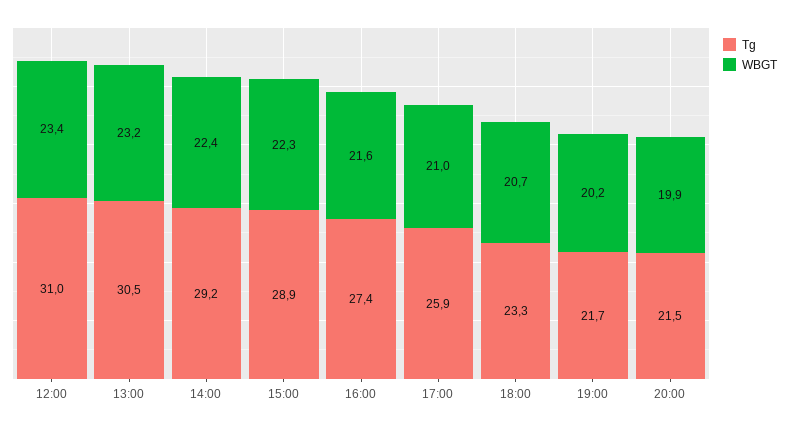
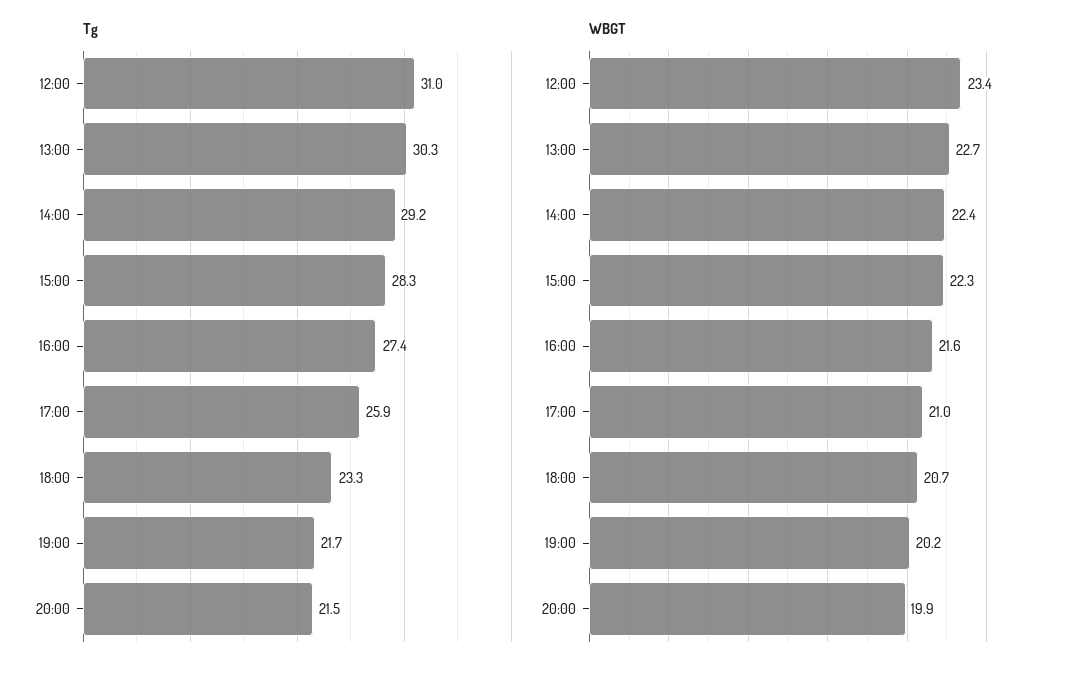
  {
    "Tg": {
      "12:00": 31,
-     "13:00": 30.5,
+     "13:00": 30.3,
      "14:00": 29.2,
-     "15:00": 28.9,
+     "15:00": 28.3,
      "16:00": 27.4,
      "17:00": 25.9,
      "18:00": 23.3,
      "19:00": 21.7,
      "20:00": 21.5
    },
    "WBGT": {
      "12:00": 23.4,
-     "13:00": 23.2,
+     "13:00": 22.7,
      "14:00": 22.4,
      "15:00": 22.3,
      "16:00": 21.6,
      "17:00": 21,
      "18:00": 20.7,
      "19:00": 20.2,
      "20:00": 19.9
    }
  }

